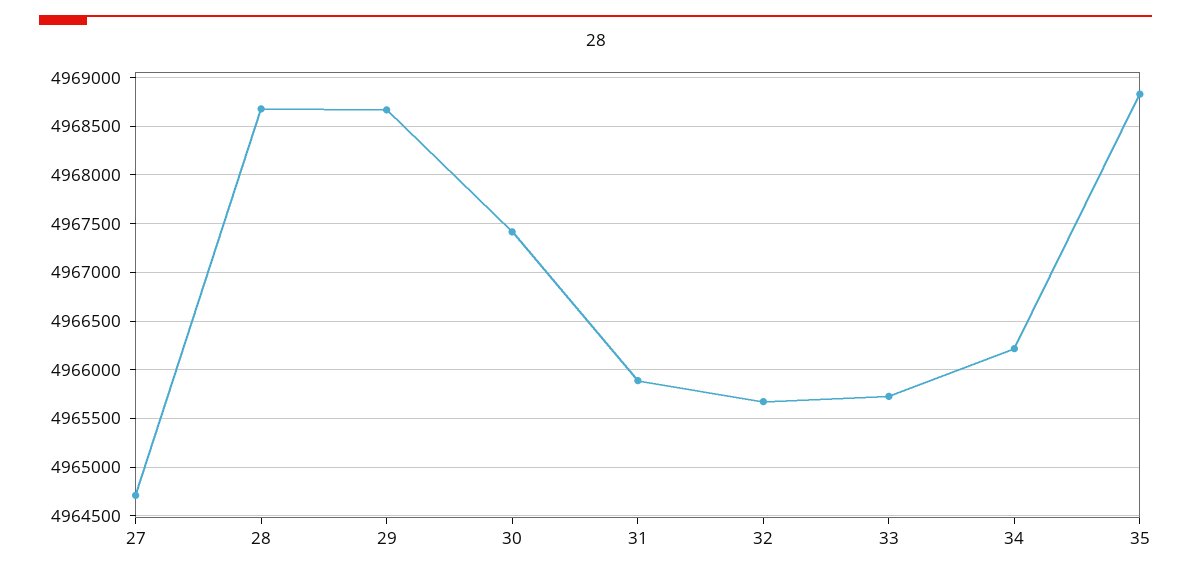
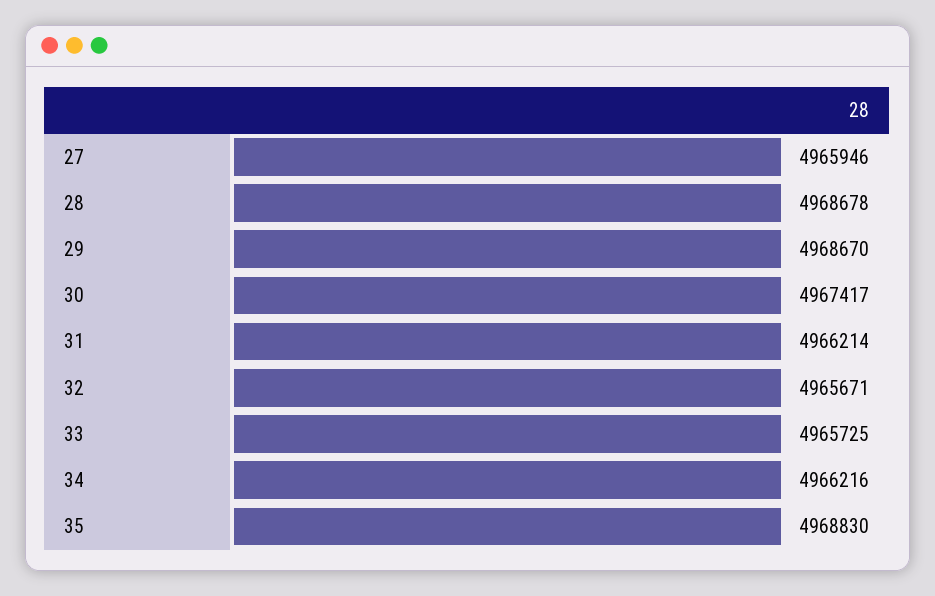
  {
-   "27": 4964700,
+   "27": 4965946,
    "28": 4968678,
    "29": 4968670,
    "30": 4967417,
-   "31": 4965900,
+   "31": 4966214,
    "32": 4965671,
    "33": 4965725,
    "34": 4966216,
    "35": 4968830
  }

